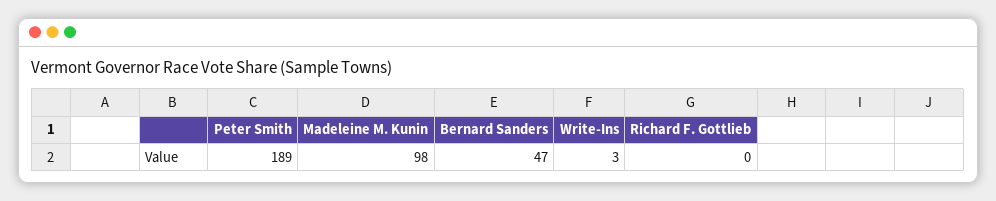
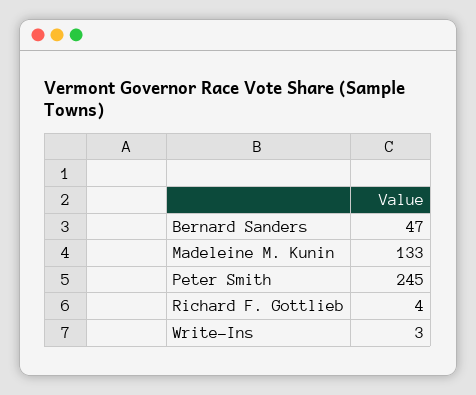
  {
-   "Peter Smith": 189,
+   "Peter Smith": 245,
-   "Madeleine M. Kunin": 98,
+   "Madeleine M. Kunin": 133,
    "Bernard Sanders": 47,
    "Write-Ins": 3,
-   "Richard F. Gottlieb": 0
+   "Richard F. Gottlieb": 4
  }

